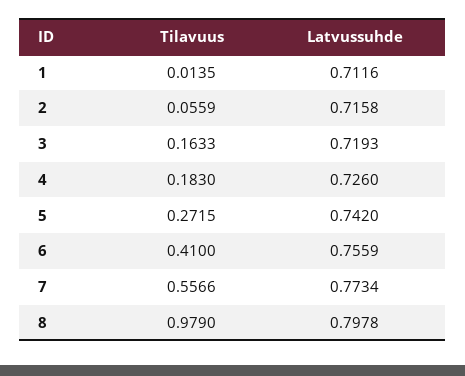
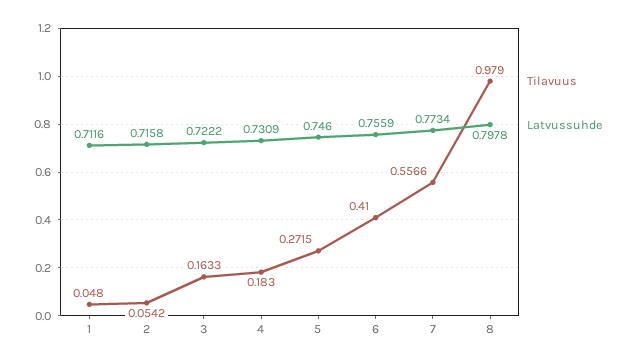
  {
    "Tilavuus": {
-     "1": 0.0135,
+     "1": 0.048,
-     "2": 0.0559,
+     "2": 0.0542,
      "3": 0.1633,
      "4": 0.183,
      "5": 0.2715,
      "6": 0.41,
      "7": 0.5566,
      "8": 0.979
    },
    "Latvussuhde": {
      "1": 0.7116,
      "2": 0.7158,
-     "3": 0.7193,
+     "3": 0.7222,
-     "4": 0.726,
+     "4": 0.7309,
-     "5": 0.742,
+     "5": 0.746,
      "6": 0.7559,
      "7": 0.7734,
      "8": 0.7978
    }
  }

